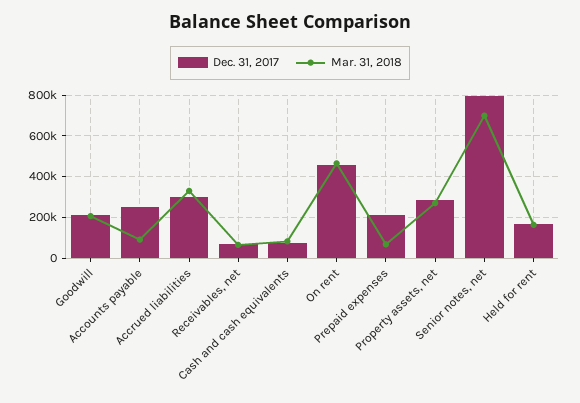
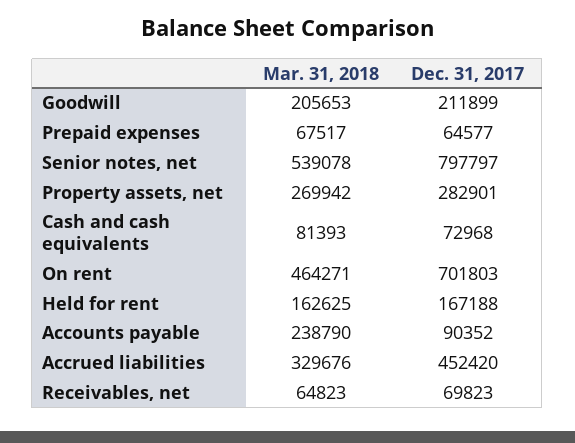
  {
    "Dec. 31, 2017": {
      "Goodwill": 211899,
-     "Accounts payable": 250000,
+     "Accounts payable": 90352,
-     "Accrued liabilities": 300000,
+     "Accrued liabilities": 452420,
      "Receivables, net": 69823,
      "Cash and cash equivalents": 72968,
-     "On rent": 450000,
+     "On rent": 701803,
-     "Prepaid expenses": 200000,
+     "Prepaid expenses": 64577,
      "Property assets, net": 282901,
      "Senior notes, net": 797797,
      "Held for rent": 167188
    },
    "Mar. 31, 2018": {
      "Goodwill": 205653,
-     "Accounts payable": 100000,
+     "Accounts payable": 238790,
      "Accrued liabilities": 329676,
      "Receivables, net": 64823,
      "Cash and cash equivalents": 81393,
      "On rent": 464271,
      "Prepaid expenses": 67517,
      "Property assets, net": 269942,
-     "Senior notes, net": 700000,
+     "Senior notes, net": 539078,
      "Held for rent": 162625
    }
  }

